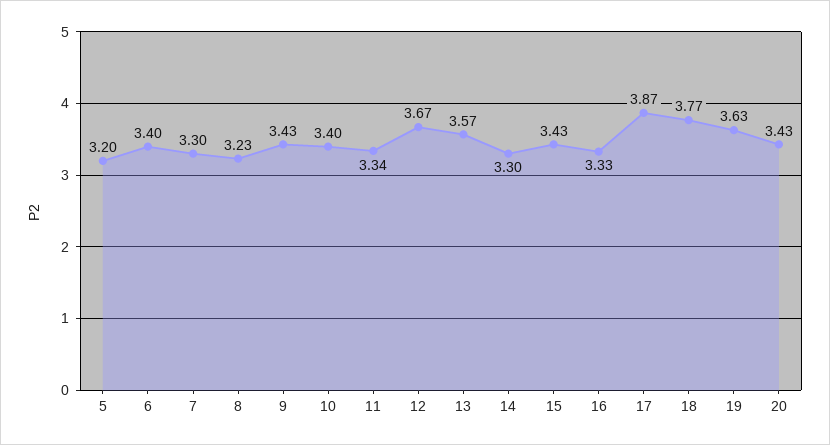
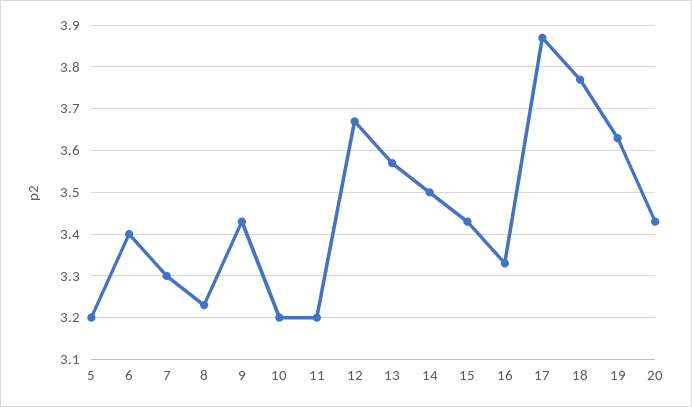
  {
    "5": 3.2,
    "6": 3.4,
    "7": 3.3,
    "8": 3.23,
    "9": 3.43,
-   "10": 3.4,
+   "10": 3.2,
-   "11": 3.34,
+   "11": 3.2,
    "12": 3.67,
    "13": 3.57,
-   "14": 3.3,
+   "14": 3.5,
    "15": 3.43,
    "16": 3.33,
    "17": 3.87,
    "18": 3.77,
    "19": 3.63,
    "20": 3.43
  }

